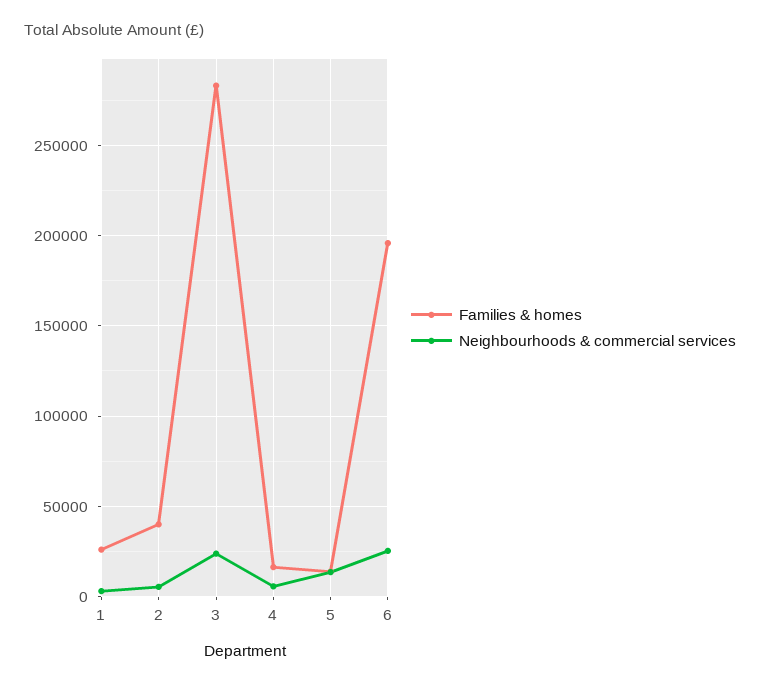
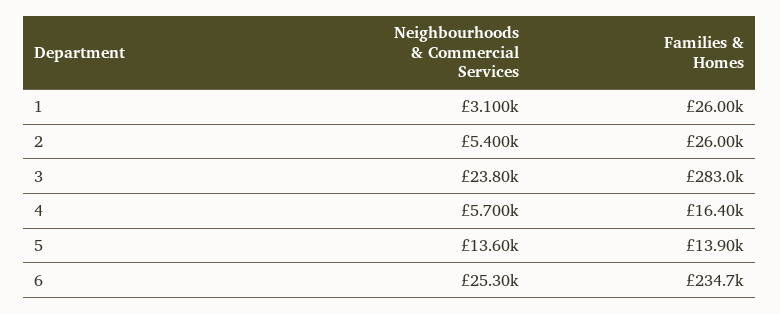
  {
    "Families & homes": {
      "1": 26000,
-     "2": 40000,
+     "2": 26000,
      "3": 283000,
      "4": 16400,
      "5": 13900,
-     "6": 195000
+     "6": 234700
    },
    "Neighbourhoods & commercial services": {
      "1": 3100,
      "2": 5400,
      "3": 23800,
      "4": 5700,
      "5": 13600,
      "6": 25300
    }
  }

